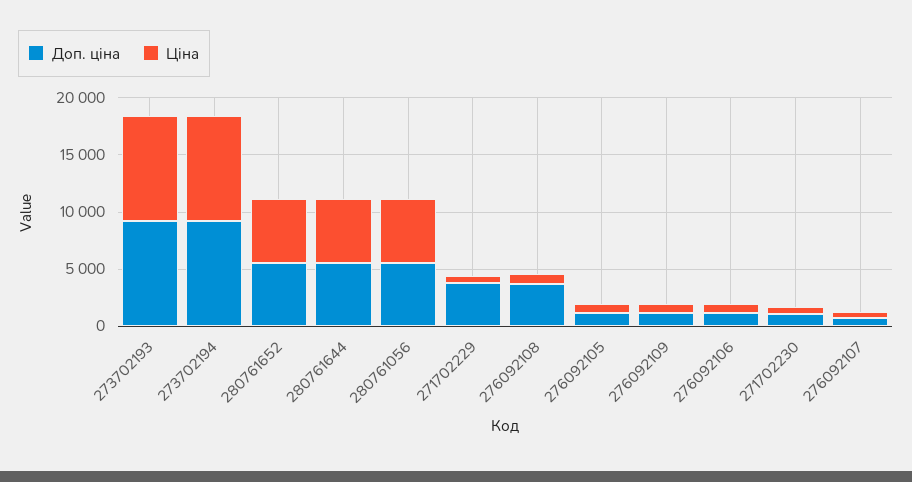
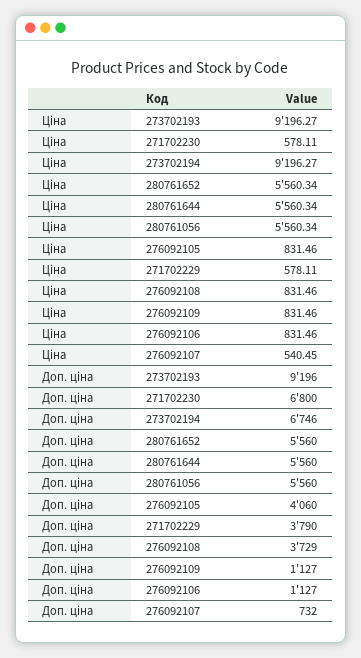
  {
    "Доп. ціна": {
      "273702193": 9196,
-     "273702194": 9000,
+     "273702194": 6746,
      "280761652": 5560,
      "280761644": 5560,
      "280761056": 5560,
      "271702229": 3790,
      "276092108": 3729,
-     "276092105": 1000,
+     "276092105": 4060,
      "276092109": 1127,
      "276092106": 1127,
-     "271702230": 1000,
+     "271702230": 6800,
      "276092107": 732
    },
    "Ціна": {
      "273702193": 9196.27,
      "273702194": 9196.27,
      "280761652": 5560.34,
      "280761644": 5560.34,
      "280761056": 5560.34,
      "271702229": 578.11,
      "276092108": 831.46,
      "276092105": 831.46,
      "276092109": 831.46,
      "276092106": 831.46,
      "271702230": 578.11,
      "276092107": 540.45
    }
  }

